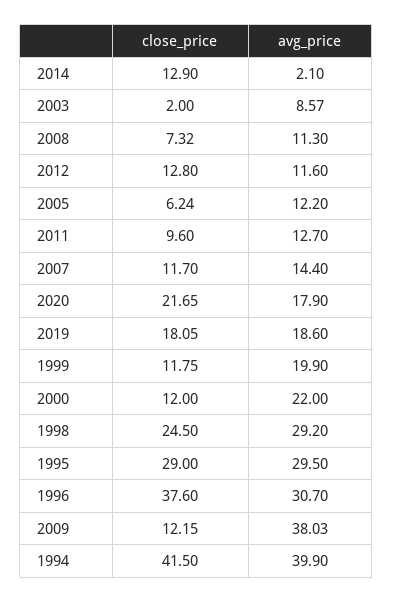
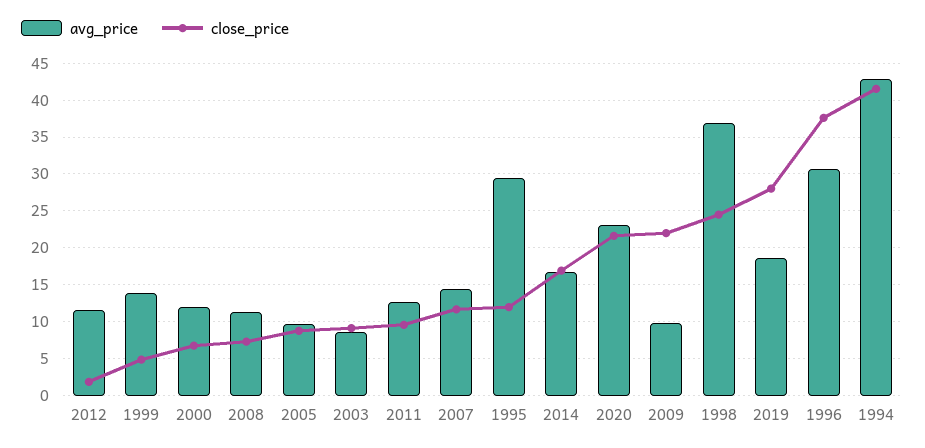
  {
    "close_price": {
-     "2014": 12.9,
+     "2014": 17,
-     "2003": 2,
+     "2003": 9,
      "2008": 7.32,
-     "2012": 12.8,
+     "2012": 2,
-     "2005": 6.24,
+     "2005": 9,
      "2011": 9.6,
      "2007": 11.7,
      "2020": 21.65,
-     "2019": 18.05,
+     "2019": 28,
-     "1999": 11.75,
+     "1999": 5,
-     "2000": 12,
+     "2000": 7,
      "1998": 24.5,
-     "1995": 29,
+     "1995": 12,
      "1996": 37.6,
-     "2009": 12.15,
+     "2009": 22,
      "1994": 41.5
    },
    "avg_price": {
-     "2014": 2.1,
+     "2014": 17,
      "2003": 8.57,
      "2008": 11.3,
      "2012": 11.6,
-     "2005": 12.2,
+     "2005": 10,
      "2011": 12.7,
      "2007": 14.4,
-     "2020": 17.9,
+     "2020": 23,
      "2019": 18.6,
-     "1999": 19.9,
+     "1999": 14,
-     "2000": 22,
+     "2000": 12,
-     "1998": 29.2,
+     "1998": 37,
      "1995": 29.5,
      "1996": 30.7,
-     "2009": 38.03,
+     "2009": 10,
-     "1994": 39.9
+     "1994": 43
    }
  }

